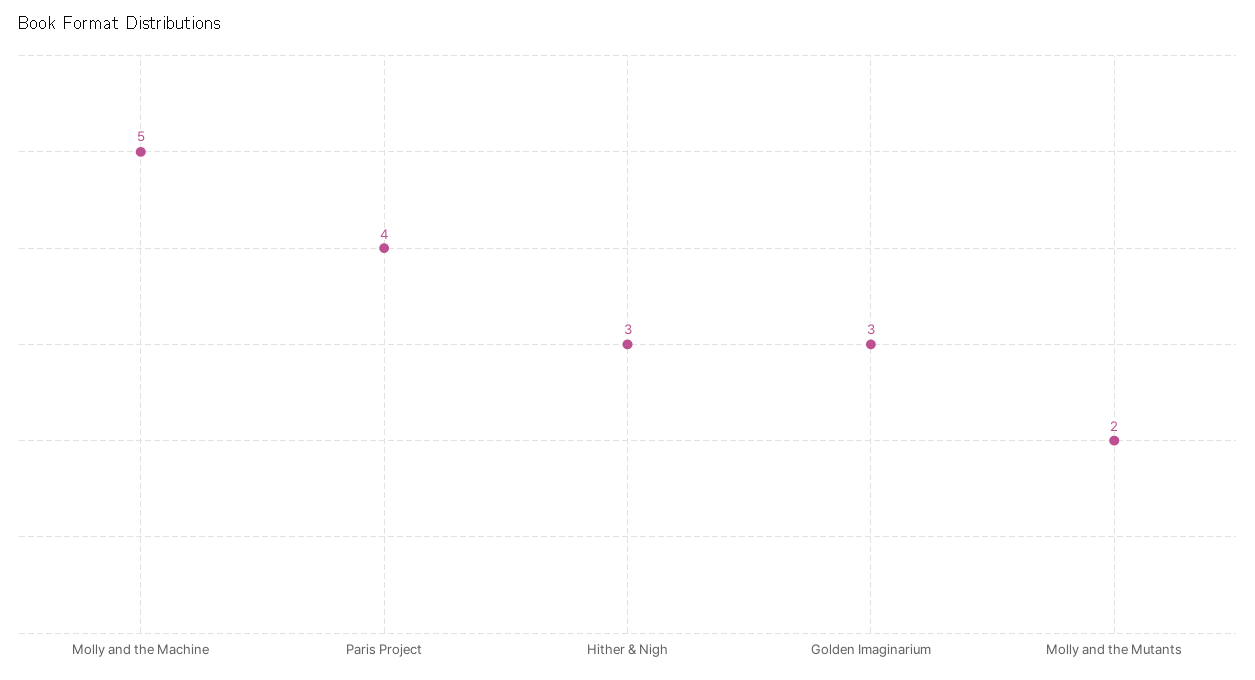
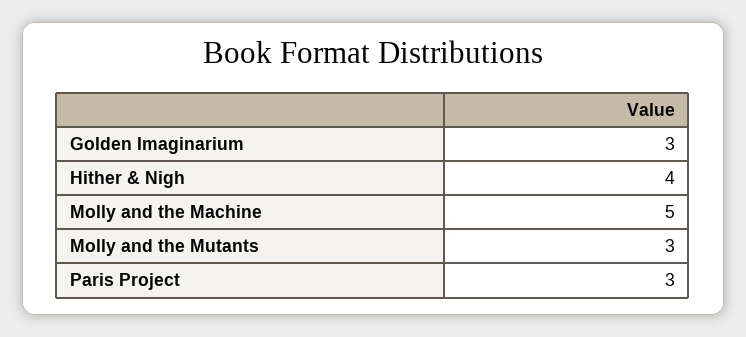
  {
    "Molly and the Machine": 5,
-   "Paris Project": 4,
+   "Paris Project": 3,
-   "Hither & Nigh": 3,
+   "Hither & Nigh": 4,
    "Golden Imaginarium": 3,
-   "Molly and the Mutants": 2
+   "Molly and the Mutants": 3
  }

